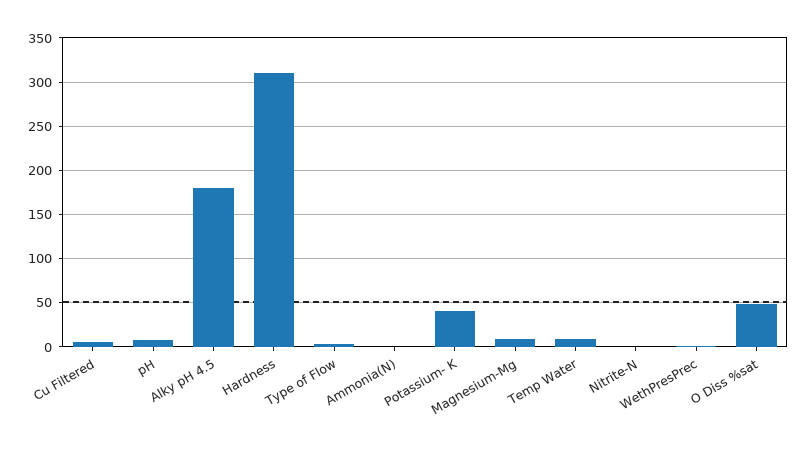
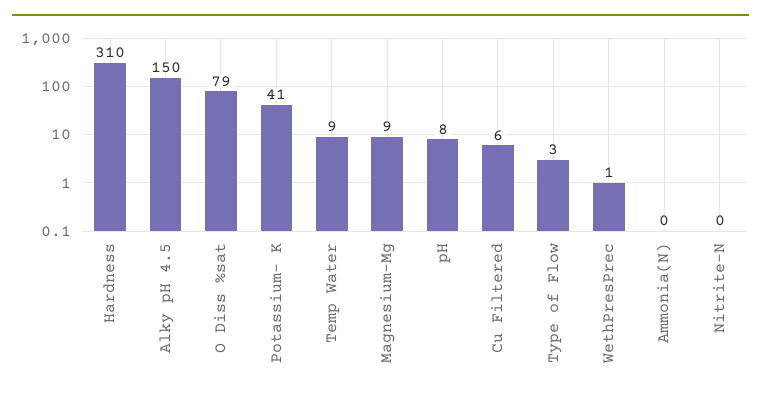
  {
    "Cu Filtered": 6,
    "pH": 8,
-   "Alky pH 4.5": 180,
+   "Alky pH 4.5": 150,
    "Hardness": 310,
    "Type of Flow": 3,
    "Ammonia(N)": 0,
    "Potassium- K": 41,
    "Magnesium-Mg": 9,
    "Temp Water": 9,
    "Nitrite-N": 0,
    "WethPresPrec": 1,
-   "O Diss %sat": 50
+   "O Diss %sat": 79
  }

